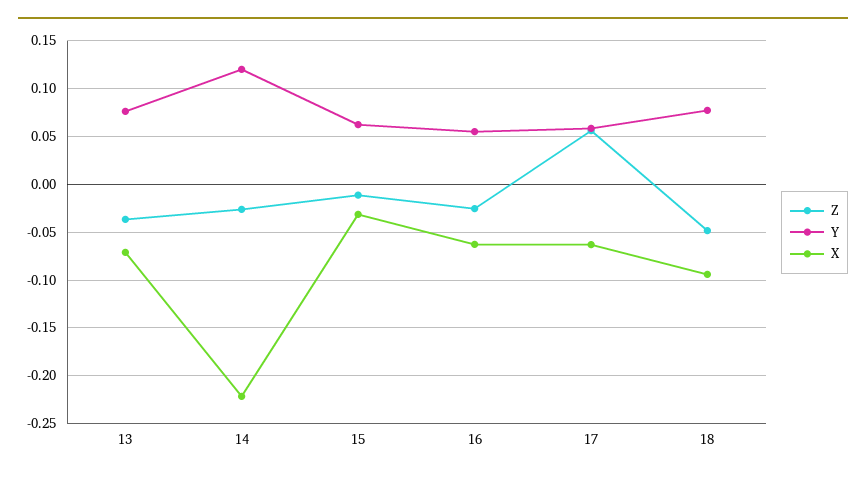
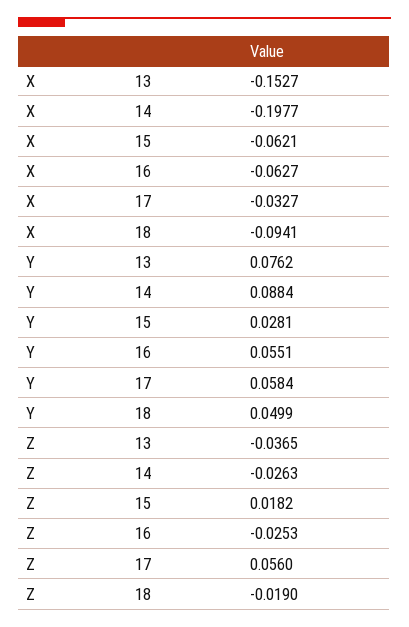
  {
    "Z": {
      "13": -0.0365,
      "14": -0.0263,
-     "15": -0.01,
+     "15": 0.0182,
      "16": -0.0253,
      "17": 0.056,
-     "18": -0.05
+     "18": -0.019
    },
    "Y": {
      "13": 0.0762,
-     "14": 0.12,
+     "14": 0.0884,
-     "15": 0.06,
+     "15": 0.0281,
      "16": 0.0551,
      "17": 0.0584,
-     "18": 0.08
+     "18": 0.0499
    },
    "X": {
-     "13": -0.07,
+     "13": -0.1527,
-     "14": -0.22,
+     "14": -0.1977,
-     "15": -0.03,
+     "15": -0.0621,
      "16": -0.0627,
-     "17": -0.06,
+     "17": -0.0327,
      "18": -0.0941
    }
  }

